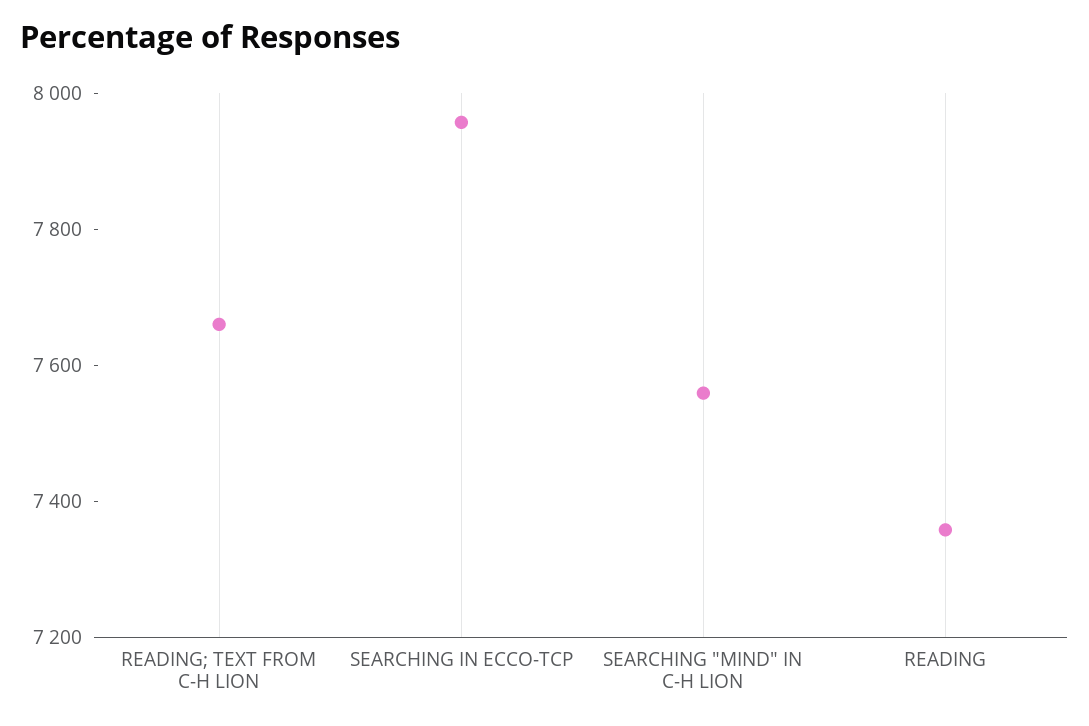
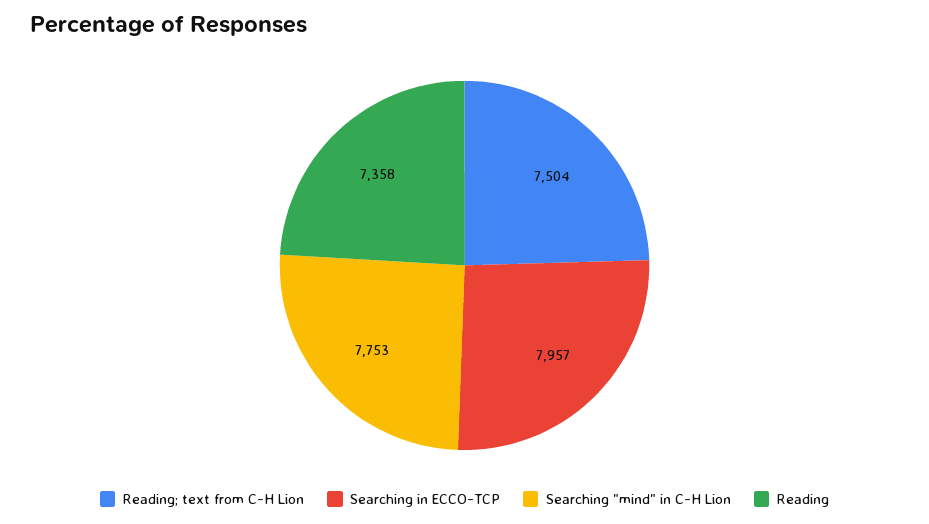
  {
-   "READING; TEXT FROM C-H LION": 7650,
+   "READING; TEXT FROM C-H LION": 7504,
    "SEARCHING IN ECCO-TCP": 7957,
-   "SEARCHING \"MIND\" IN C-H LION": 7550,
+   "SEARCHING \"MIND\" IN C-H LION": 7753,
    "READING": 7358
  }

